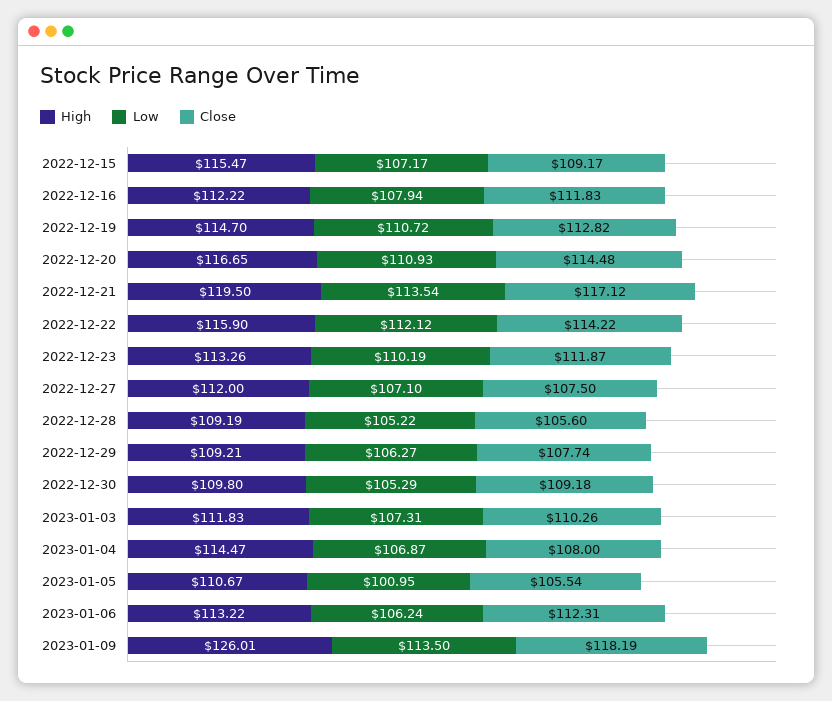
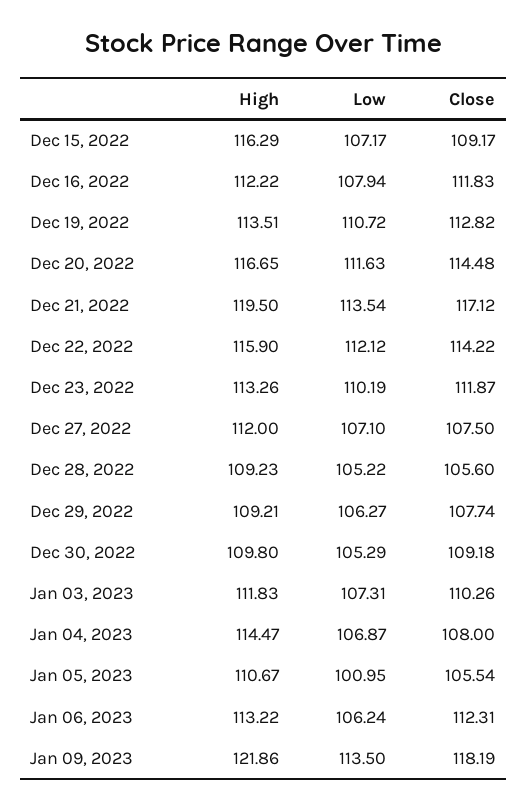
  {
    "High": {
-     "2022-12-15": 115.47,
+     "2022-12-15": 116.29,
      "2022-12-16": 112.22,
-     "2022-12-19": 114.7,
+     "2022-12-19": 113.51,
      "2022-12-20": 116.65,
      "2022-12-21": 119.5,
      "2022-12-22": 115.9,
      "2022-12-23": 113.26,
      "2022-12-27": 112,
-     "2022-12-28": 109.19,
+     "2022-12-28": 109.23,
      "2022-12-29": 109.21,
      "2022-12-30": 109.8,
      "2023-01-03": 111.83,
      "2023-01-04": 114.47,
      "2023-01-05": 110.67,
      "2023-01-06": 113.22,
-     "2023-01-09": 126.01
+     "2023-01-09": 121.86
    },
    "Low": {
      "2022-12-15": 107.17,
      "2022-12-16": 107.94,
      "2022-12-19": 110.72,
-     "2022-12-20": 110.93,
+     "2022-12-20": 111.63,
      "2022-12-21": 113.54,
      "2022-12-22": 112.12,
      "2022-12-23": 110.19,
      "2022-12-27": 107.1,
      "2022-12-28": 105.22,
      "2022-12-29": 106.27,
      "2022-12-30": 105.29,
      "2023-01-03": 107.31,
      "2023-01-04": 106.87,
      "2023-01-05": 100.95,
      "2023-01-06": 106.24,
      "2023-01-09": 113.5
    },
    "Close": {
      "2022-12-15": 109.17,
      "2022-12-16": 111.83,
      "2022-12-19": 112.82,
      "2022-12-20": 114.48,
      "2022-12-21": 117.12,
      "2022-12-22": 114.22,
      "2022-12-23": 111.87,
      "2022-12-27": 107.5,
      "2022-12-28": 105.6,
      "2022-12-29": 107.74,
      "2022-12-30": 109.18,
      "2023-01-03": 110.26,
      "2023-01-04": 108,
      "2023-01-05": 105.54,
      "2023-01-06": 112.31,
      "2023-01-09": 118.19
    }
  }

